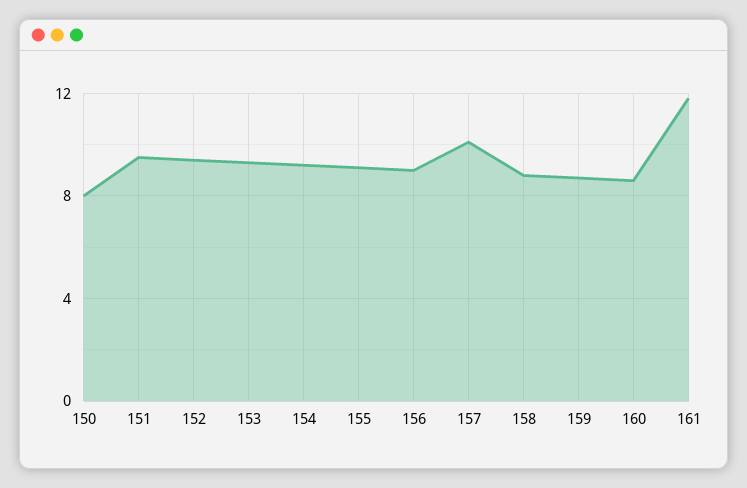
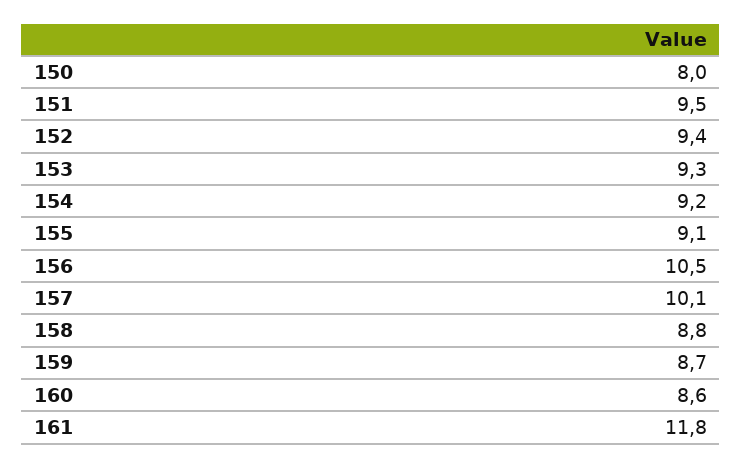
  {
    "150": 8,
    "151": 9.5,
    "152": 9.4,
    "153": 9.3,
    "154": 9.2,
    "155": 9.1,
-   "156": 9,
+   "156": 10.5,
    "157": 10.1,
    "158": 8.8,
    "159": 8.7,
    "160": 8.6,
    "161": 11.8
  }

